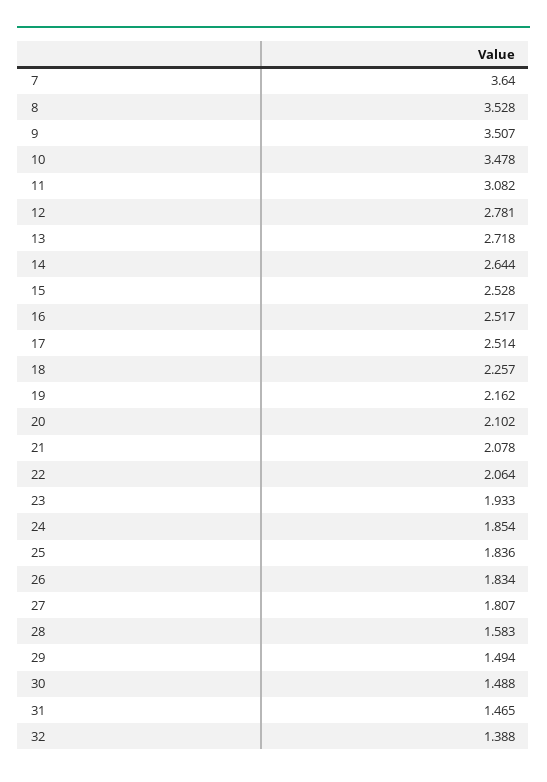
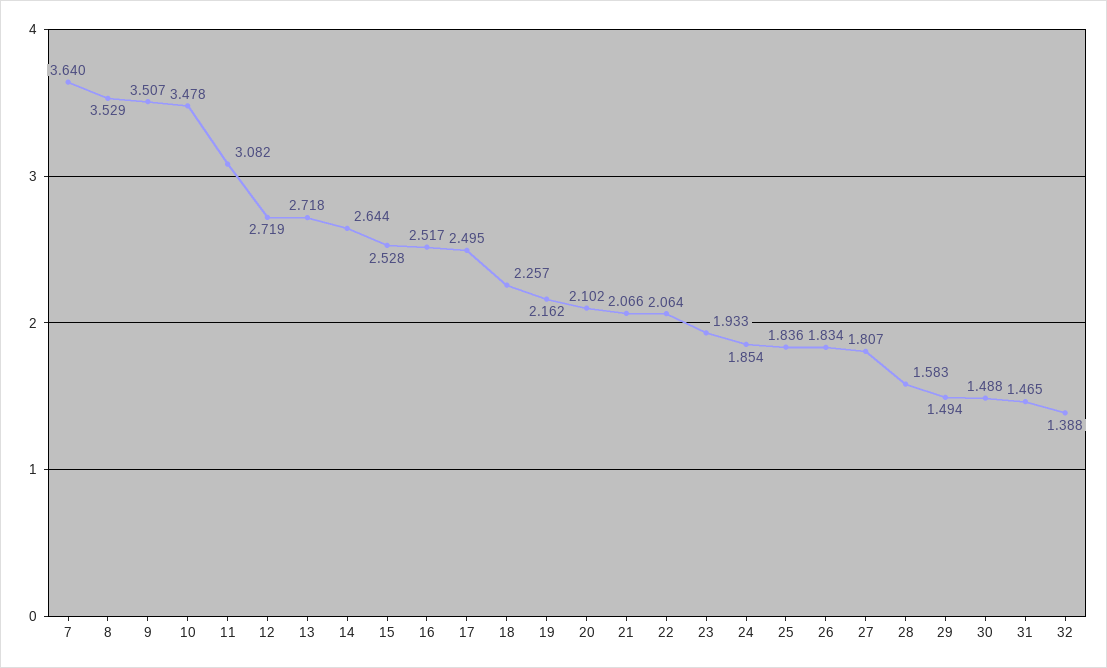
  {
    "7": 3.64,
-   "8": 3.528,
+   "8": 3.529,
    "9": 3.507,
    "10": 3.478,
    "11": 3.082,
-   "12": 2.781,
+   "12": 2.719,
    "13": 2.718,
    "14": 2.644,
    "15": 2.528,
    "16": 2.517,
-   "17": 2.514,
+   "17": 2.495,
    "18": 2.257,
    "19": 2.162,
    "20": 2.102,
-   "21": 2.078,
+   "21": 2.066,
    "22": 2.064,
    "23": 1.933,
    "24": 1.854,
    "25": 1.836,
    "26": 1.834,
    "27": 1.807,
    "28": 1.583,
    "29": 1.494,
    "30": 1.488,
    "31": 1.465,
    "32": 1.388
  }

